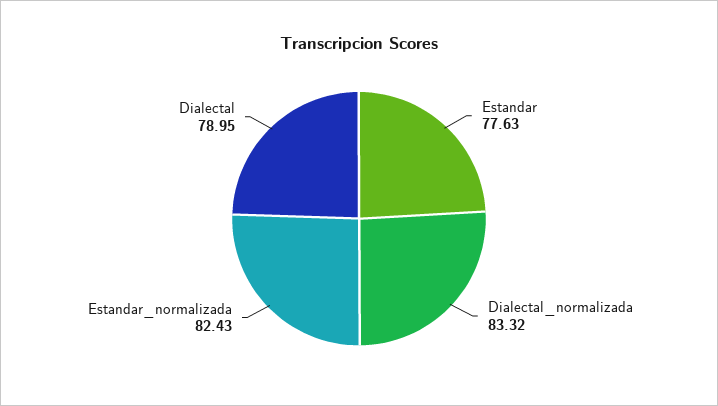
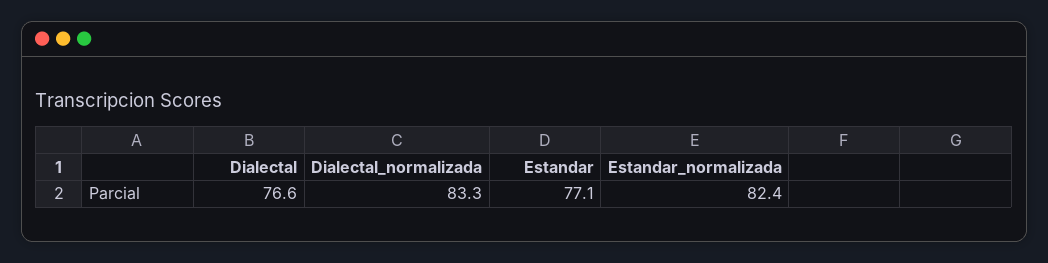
  {
-   "Estandar": 77.63,
+   "Estandar": 77.1,
    "Dialectal_normalizada": 83.32,
    "Estandar_normalizada": 82.43,
-   "Dialectal": 78.95
+   "Dialectal": 76.6
  }

